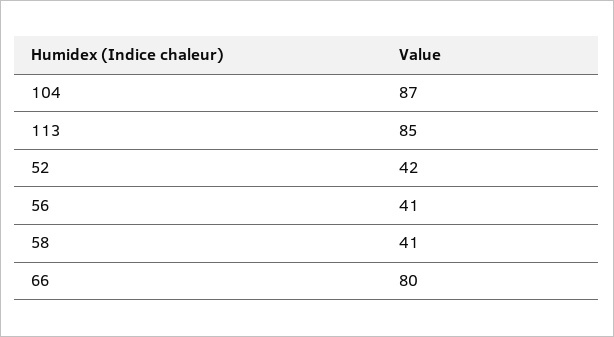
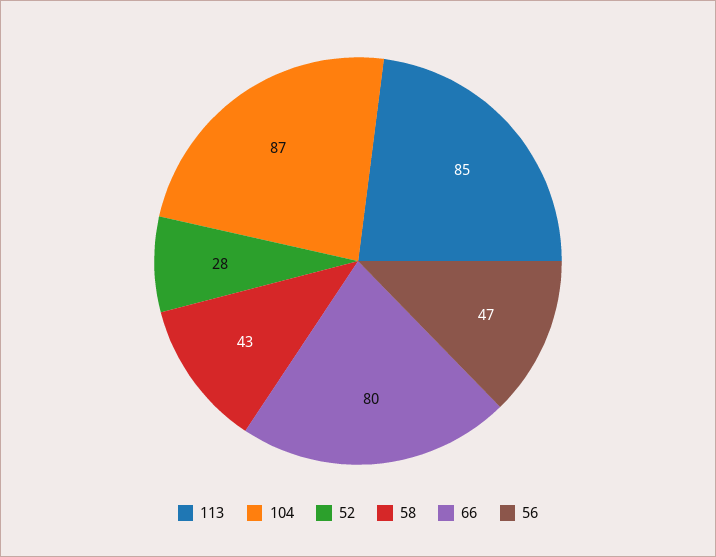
  {
    "104": 87,
    "113": 85,
-   "52": 42,
+   "52": 28,
-   "56": 41,
+   "56": 47,
-   "58": 41,
+   "58": 43,
    "66": 80
  }

